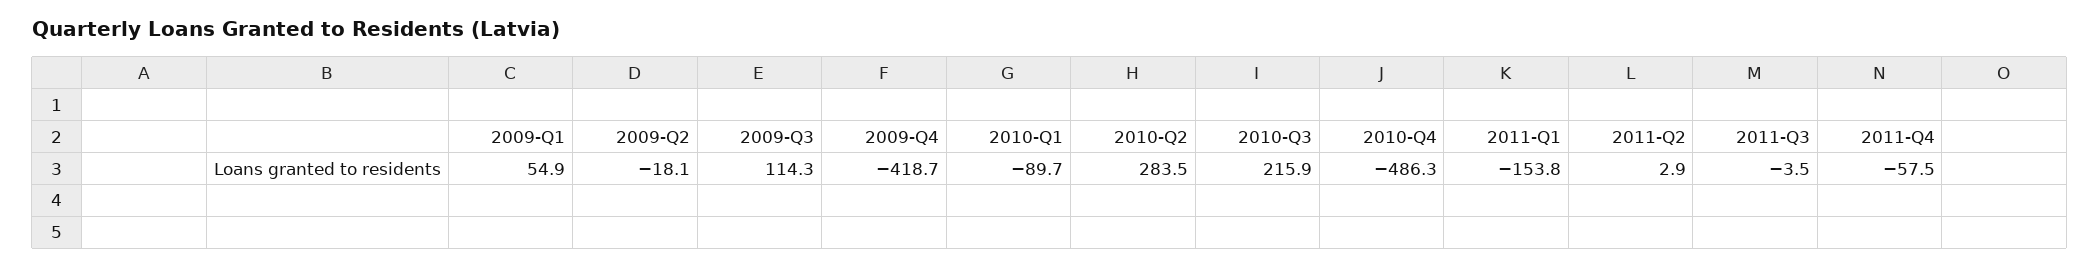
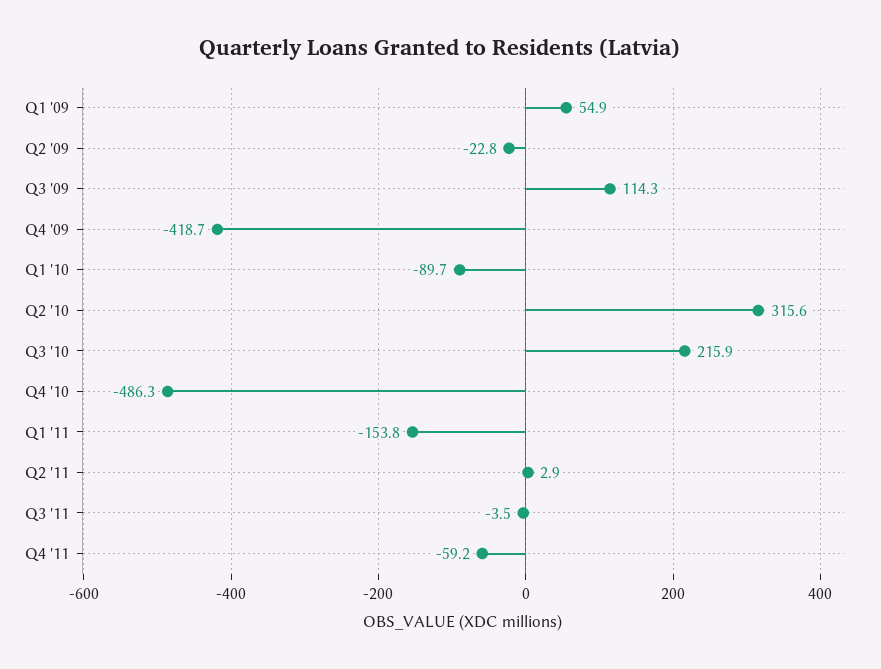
  {
    "2009-Q1": 54.9,
-   "2009-Q2": -18.1,
+   "2009-Q2": -22.8,
    "2009-Q3": 114.3,
    "2009-Q4": -418.7,
    "2010-Q1": -89.7,
-   "2010-Q2": 283.5,
+   "2010-Q2": 315.6,
    "2010-Q3": 215.9,
    "2010-Q4": -486.3,
    "2011-Q1": -153.8,
    "2011-Q2": 2.9,
    "2011-Q3": -3.5,
-   "2011-Q4": -57.5
+   "2011-Q4": -59.2
  }

